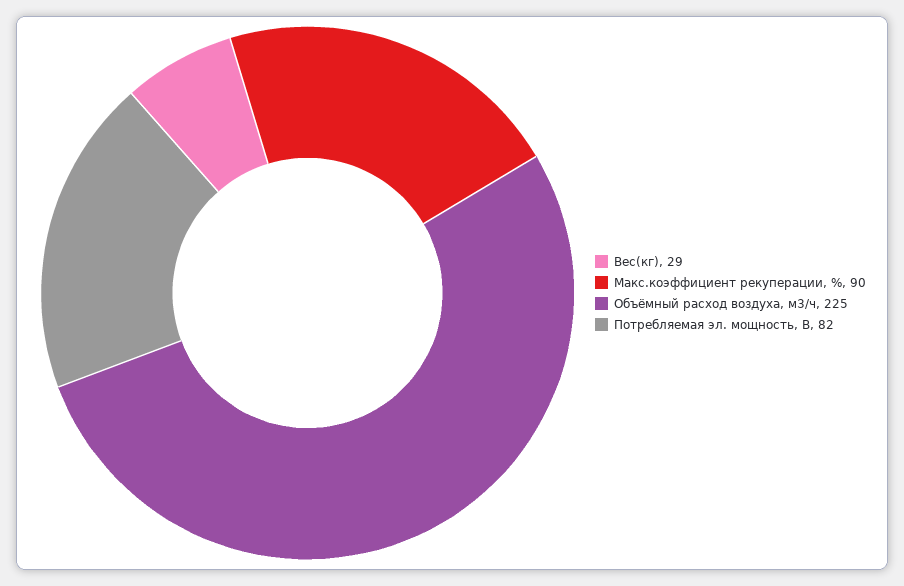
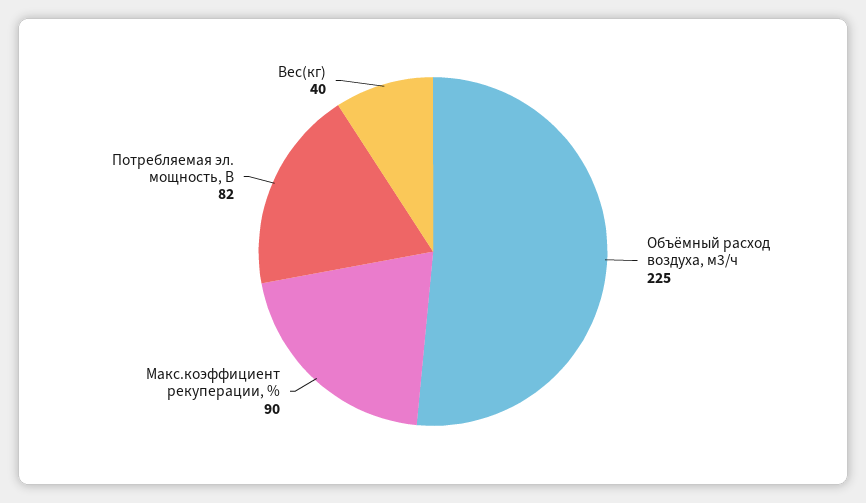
  {
-   "Вес(кг)": 29,
+   "Вес(кг)": 40,
    "Макс.коэффициент рекуперации, %": 90,
    "Объёмный расход воздуха, м3/ч": 225,
    "Потребляемая эл. мощность, В": 82
  }

